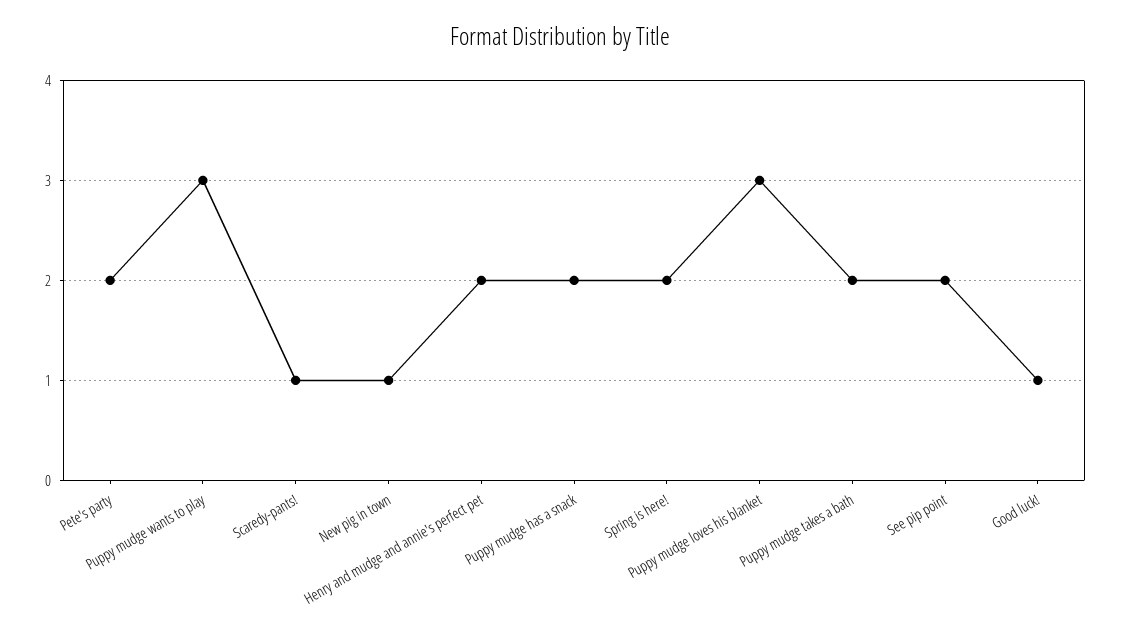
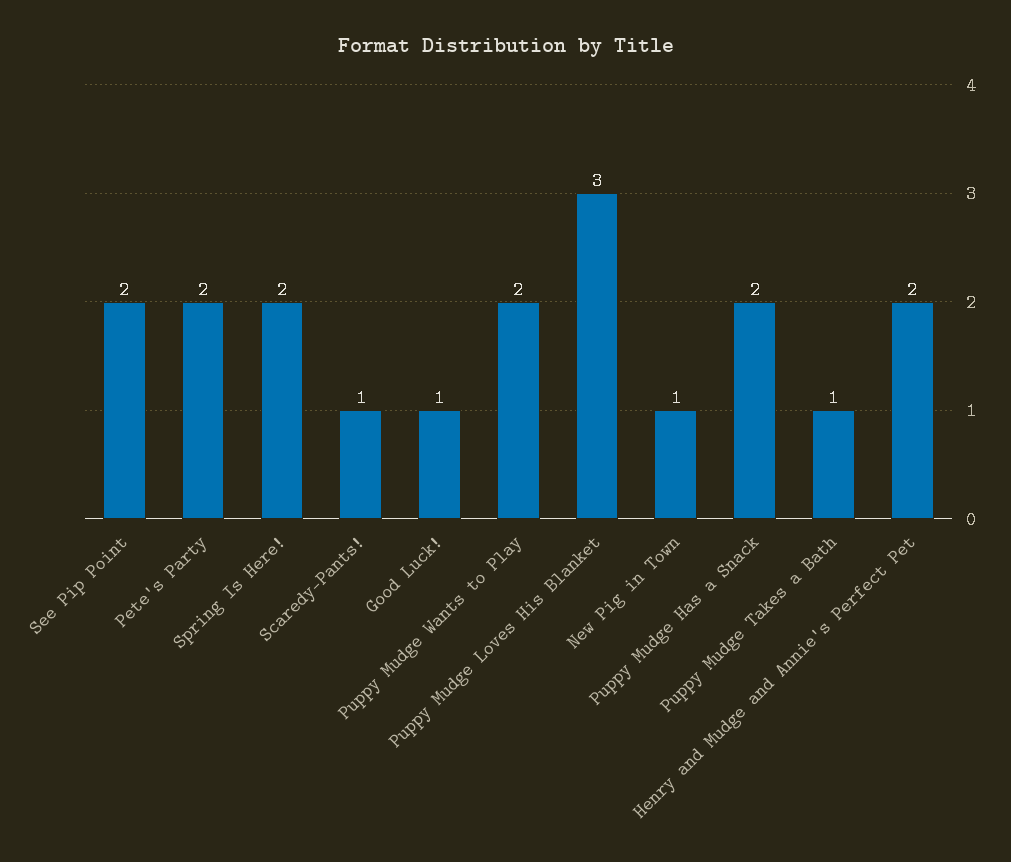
  {
    "Pete's party": 2,
-   "Puppy mudge wants to play": 3,
+   "Puppy mudge wants to play": 2,
    "Scaredy-pants!": 1,
    "New pig in town": 1,
    "Henry and mudge and annie's perfect pet": 2,
    "Puppy mudge has a snack": 2,
    "Spring is here!": 2,
    "Puppy mudge loves his blanket": 3,
-   "Puppy mudge takes a bath": 2,
+   "Puppy mudge takes a bath": 1,
    "See pip point": 2,
    "Good luck!": 1
  }

